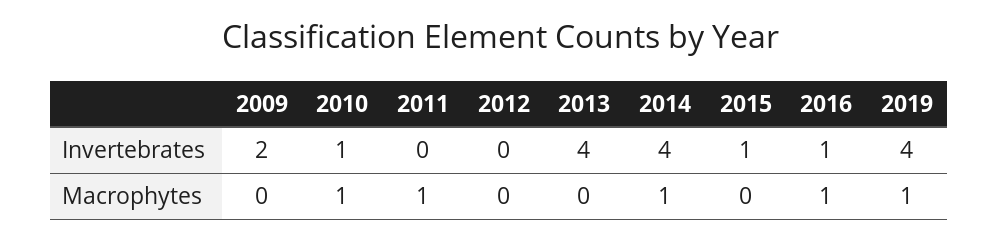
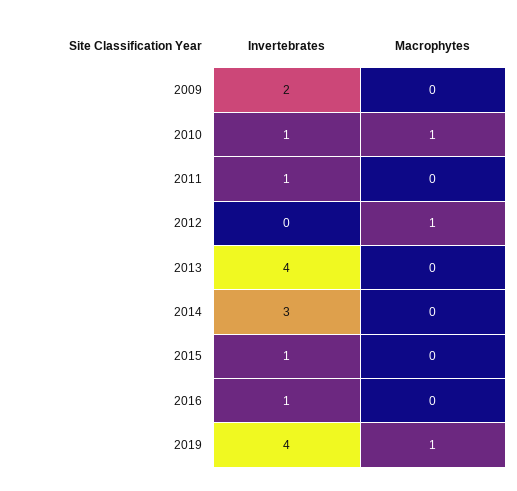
  {
    "2009": {
      "Invertebrates": 2,
      "Macrophytes": 0
    },
    "2010": {
      "Invertebrates": 1,
      "Macrophytes": 1
    },
    "2011": {
-     "Invertebrates": 0,
+     "Invertebrates": 1,
-     "Macrophytes": 1
+     "Macrophytes": 0
    },
    "2012": {
      "Invertebrates": 0,
-     "Macrophytes": 0
+     "Macrophytes": 1
    },
    "2013": {
      "Invertebrates": 4,
      "Macrophytes": 0
    },
    "2014": {
-     "Invertebrates": 4,
+     "Invertebrates": 3,
-     "Macrophytes": 1
+     "Macrophytes": 0
    },
    "2015": {
      "Invertebrates": 1,
      "Macrophytes": 0
    },
    "2016": {
      "Invertebrates": 1,
-     "Macrophytes": 1
+     "Macrophytes": 0
    },
    "2019": {
      "Invertebrates": 4,
      "Macrophytes": 1
    }
  }

